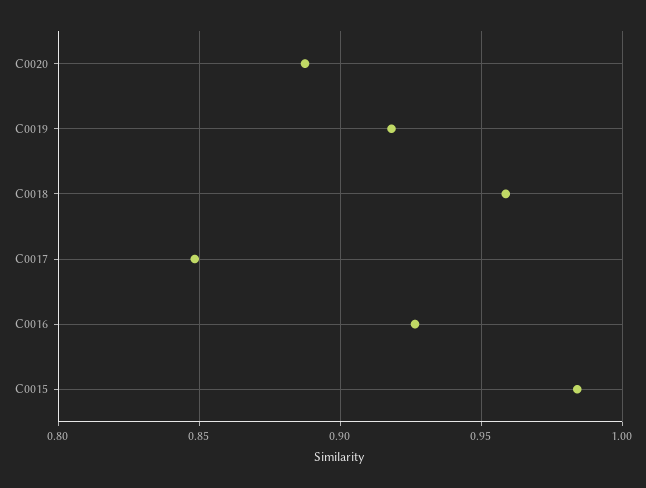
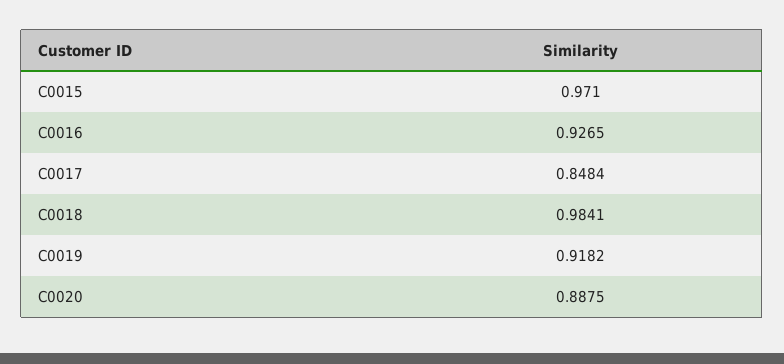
  {
    "C0020": 0.8875,
    "C0019": 0.9182,
-   "C0018": 0.96,
+   "C0018": 0.9841,
    "C0017": 0.8484,
    "C0016": 0.9265,
-   "C0015": 0.985
+   "C0015": 0.971
  }

